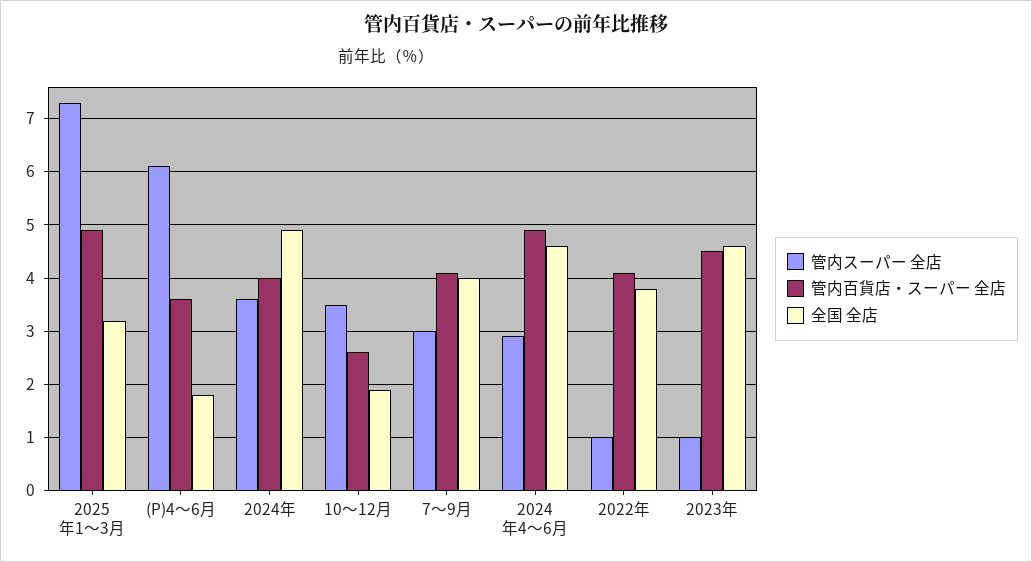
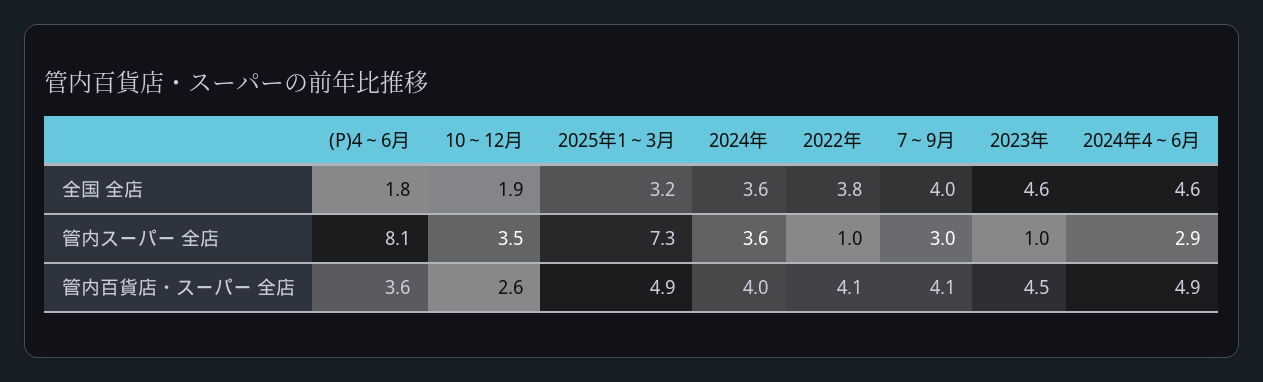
  {
    "管内スーパー 全店": {
      "2025年1～3月": 7.3,
-     "(P)4～6月": 6,
+     "(P)4～6月": 8.1,
      "2024年": 3.6,
      "10～12月": 3.5,
      "7～9月": 3,
      "2024年4～6月": 2.9,
      "2022年": 1,
      "2023年": 1
    },
    "管内百貨店・スーパー 全店": {
      "2025年1～3月": 4.9,
      "(P)4～6月": 3.6,
      "2024年": 4,
      "10～12月": 2.6,
      "7～9月": 4.1,
      "2024年4～6月": 4.9,
      "2022年": 4.1,
      "2023年": 4.5
    },
    "全国 全店": {
      "2025年1～3月": 3.2,
      "(P)4～6月": 1.8,
-     "2024年": 5,
+     "2024年": 3.6,
      "10～12月": 1.9,
      "7～9月": 4,
      "2024年4～6月": 4.6,
      "2022年": 3.8,
      "2023年": 4.6
    }
  }

